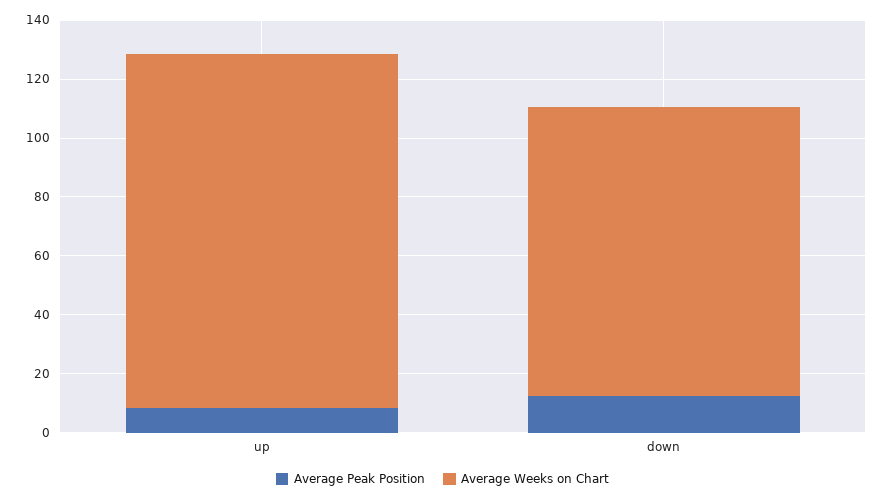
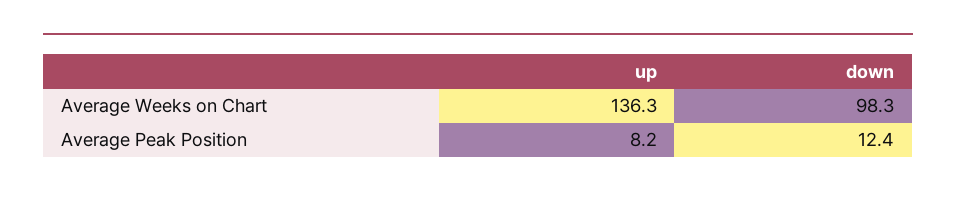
  {
    "Average Peak Position": {
      "up": 8.2,
      "down": 12.4
    },
    "Average Weeks on Chart": {
-     "up": 120,
+     "up": 136.3,
      "down": 98.3
    }
  }

